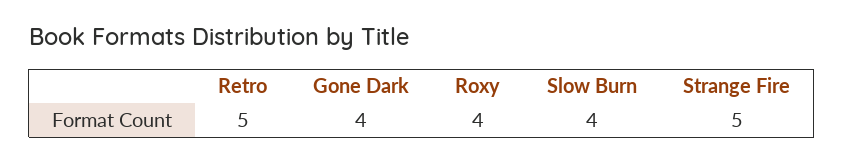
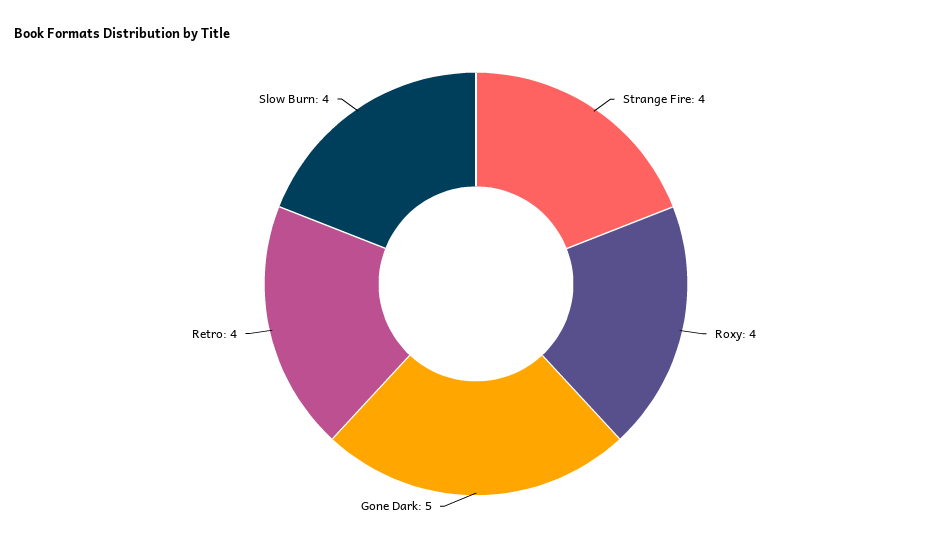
  {
-   "Retro": 5,
+   "Retro": 4,
-   "Gone Dark": 4,
+   "Gone Dark": 5,
    "Roxy": 4,
    "Slow Burn": 4,
-   "Strange Fire": 5
+   "Strange Fire": 4
  }

